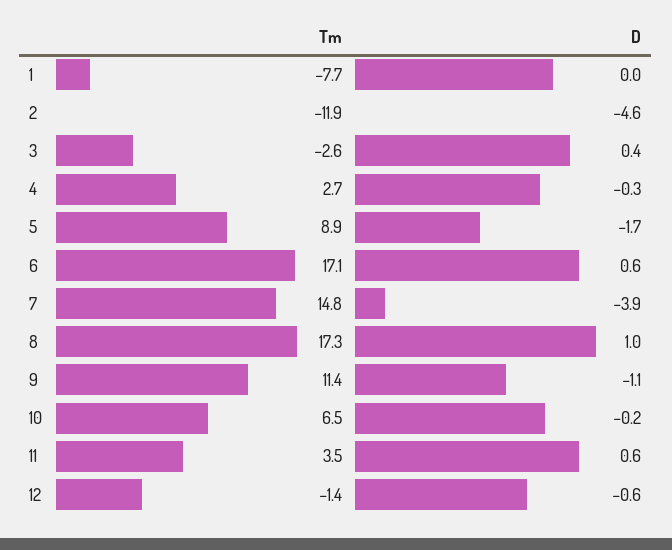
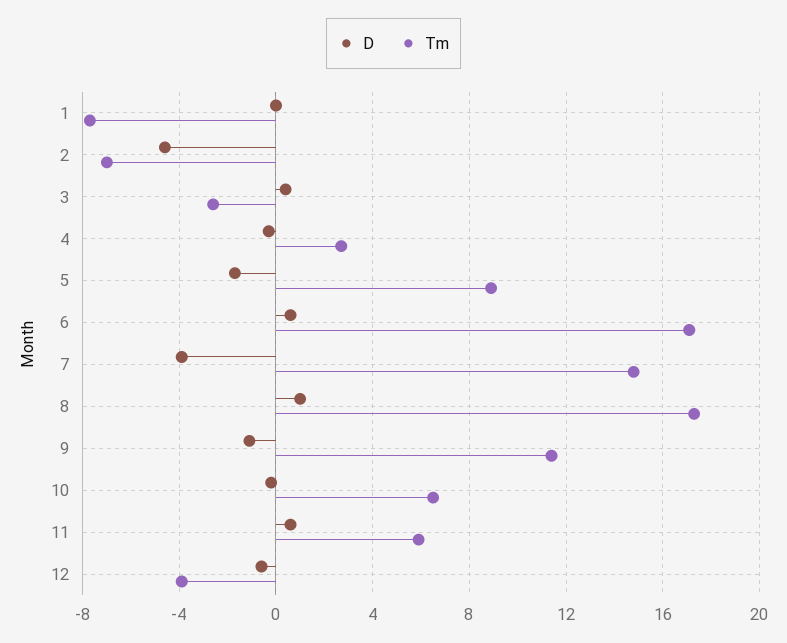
  {
    "Tm": {
      "1": -7.7,
-     "2": -11.9,
+     "2": -7,
      "3": -2.6,
      "4": 2.7,
      "5": 8.9,
      "6": 17.1,
      "7": 14.8,
      "8": 17.3,
      "9": 11.4,
      "10": 6.5,
-     "11": 3.5,
+     "11": 6,
-     "12": -1.4
+     "12": -4
    },
    "D": {
      "1": 0,
      "2": -4.6,
      "3": 0.4,
      "4": -0.3,
      "5": -1.7,
      "6": 0.6,
      "7": -3.9,
      "8": 1,
      "9": -1.1,
      "10": -0.2,
      "11": 0.6,
      "12": -0.6
    }
  }

